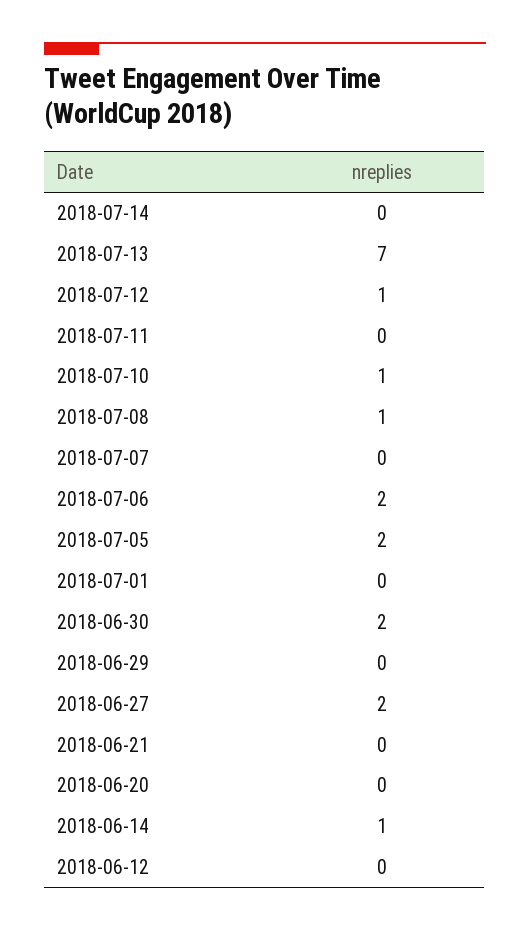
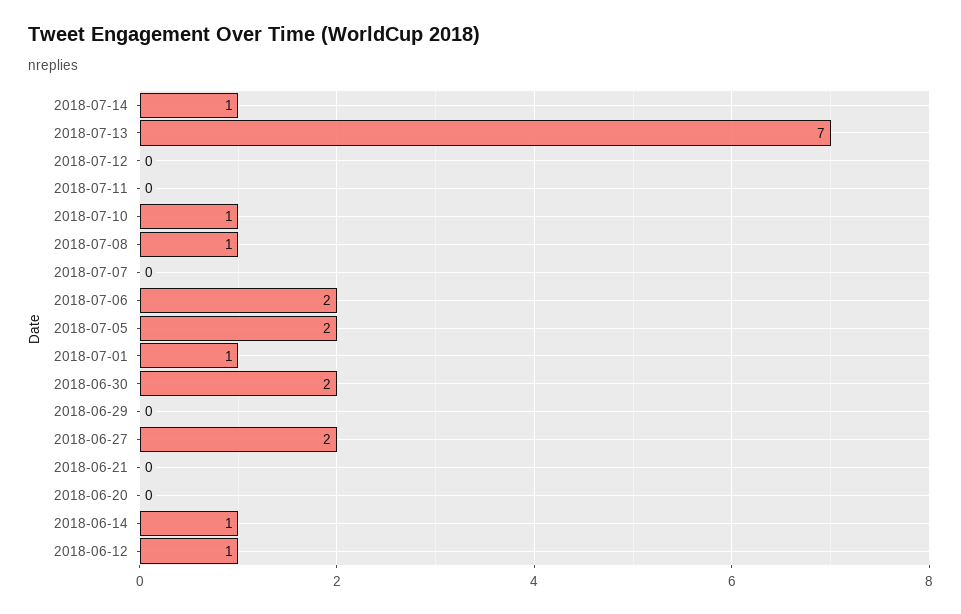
  {
-   "2018-07-14": 0,
+   "2018-07-14": 1,
    "2018-07-13": 7,
-   "2018-07-12": 1,
+   "2018-07-12": 0,
    "2018-07-11": 0,
    "2018-07-10": 1,
    "2018-07-08": 1,
    "2018-07-07": 0,
    "2018-07-06": 2,
    "2018-07-05": 2,
-   "2018-07-01": 0,
+   "2018-07-01": 1,
    "2018-06-30": 2,
    "2018-06-29": 0,
    "2018-06-27": 2,
    "2018-06-21": 0,
    "2018-06-20": 0,
    "2018-06-14": 1,
-   "2018-06-12": 0
+   "2018-06-12": 1
  }

